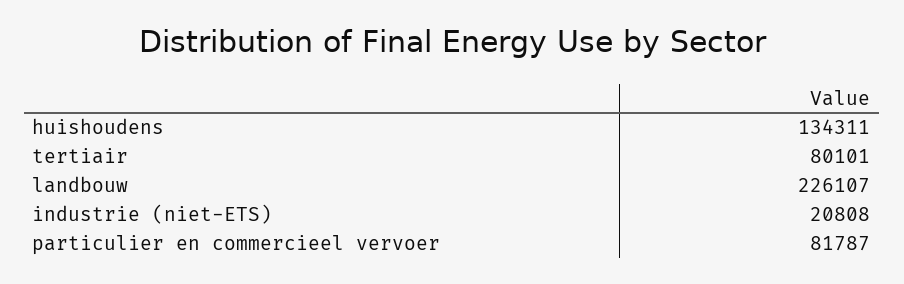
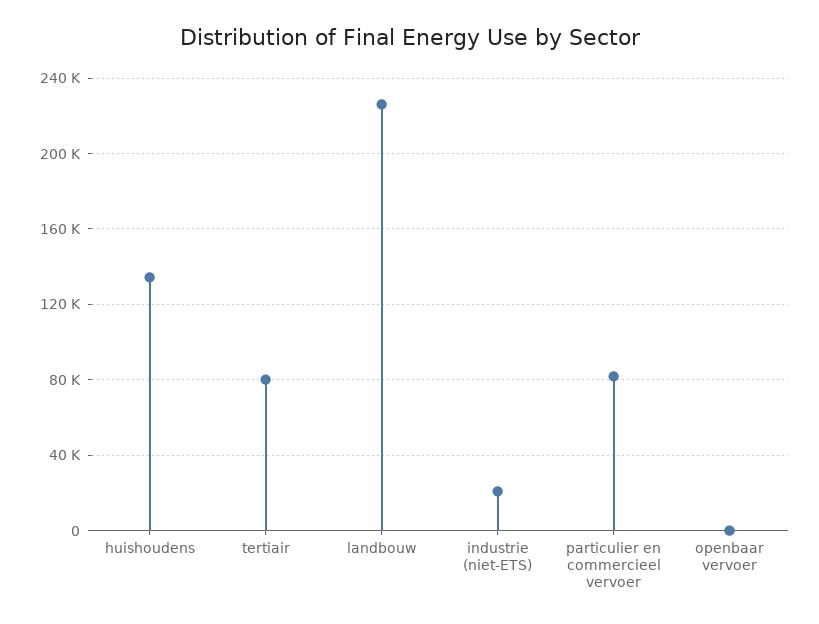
  {
    "huishoudens": 134311,
    "tertiair": 80101,
    "landbouw": 226107,
    "industrie (niet-ETS)": 20808,
-   "particulier en commercieel vervoer": 81787
+   "particulier en commercieel vervoer": 81787,
+   "openbaar vervoer": 0
  }

